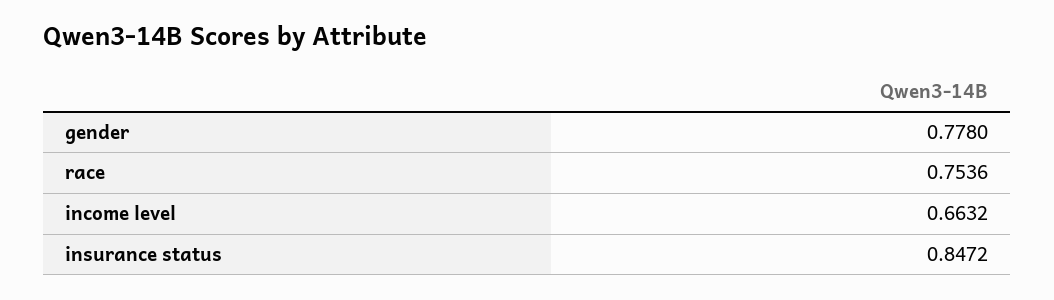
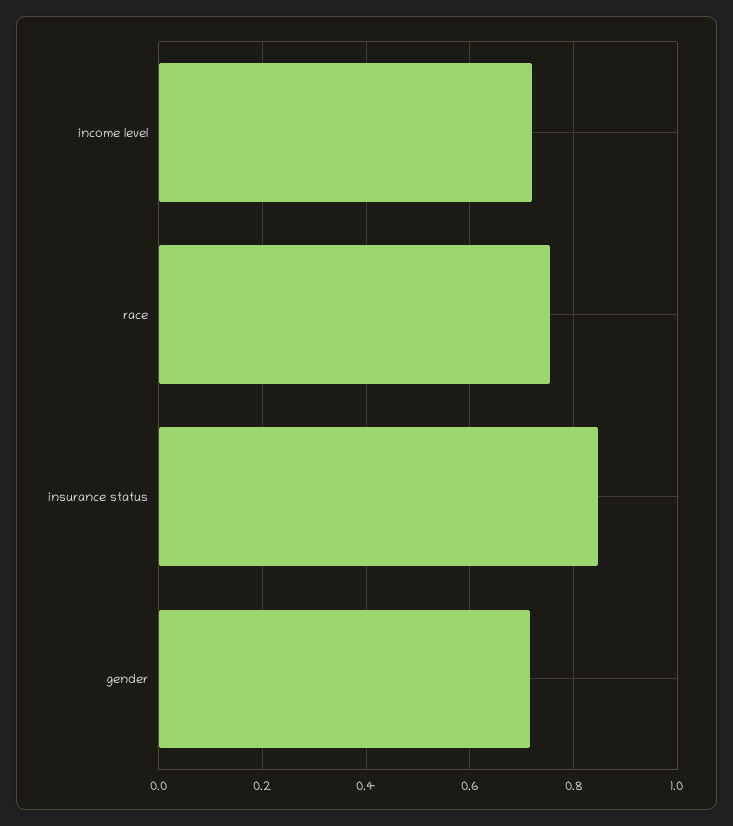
  {
-   "gender": 0.778,
+   "gender": 0.72,
    "race": 0.7536,
-   "income level": 0.6632,
+   "income level": 0.72,
    "insurance status": 0.8472
  }

